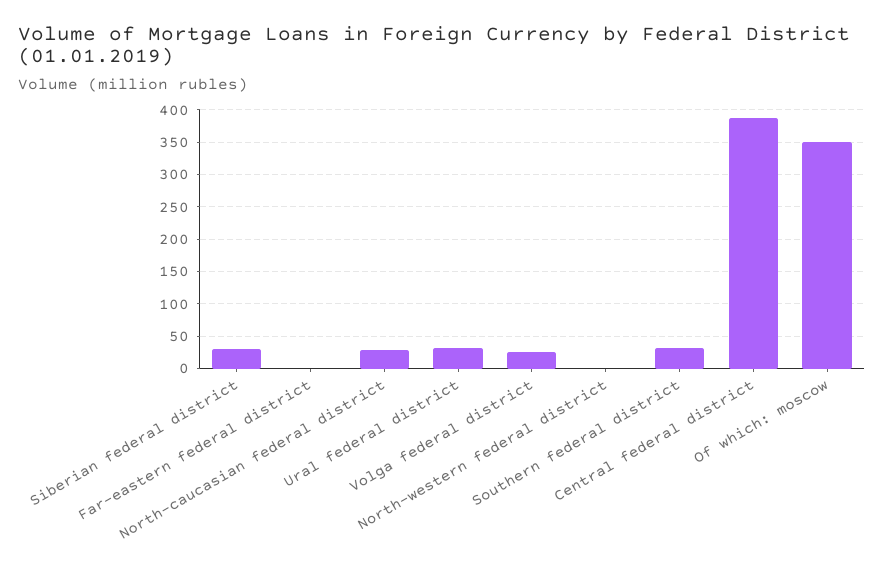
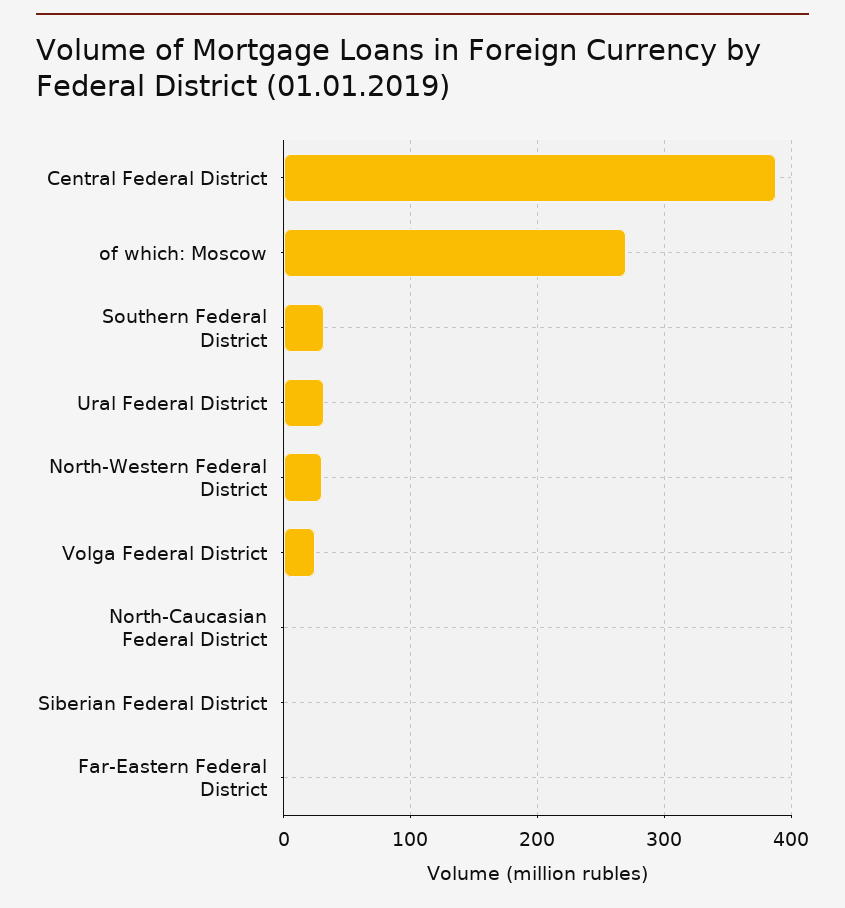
  {
-   "Siberian federal district": 30,
+   "Siberian federal district": 0,
    "Far-eastern federal district": 0,
-   "North-caucasian federal district": 30,
+   "North-caucasian federal district": 0,
    "Ural federal district": 30,
    "Volga federal district": 30,
-   "North-western federal district": 0,
+   "North-western federal district": 30,
    "Southern federal district": 30,
    "Central federal district": 390,
-   "Of which: moscow": 350
+   "Of which: moscow": 270
  }

